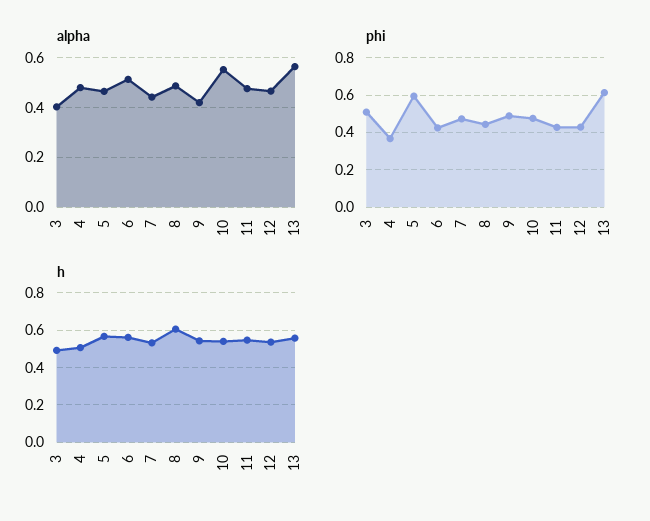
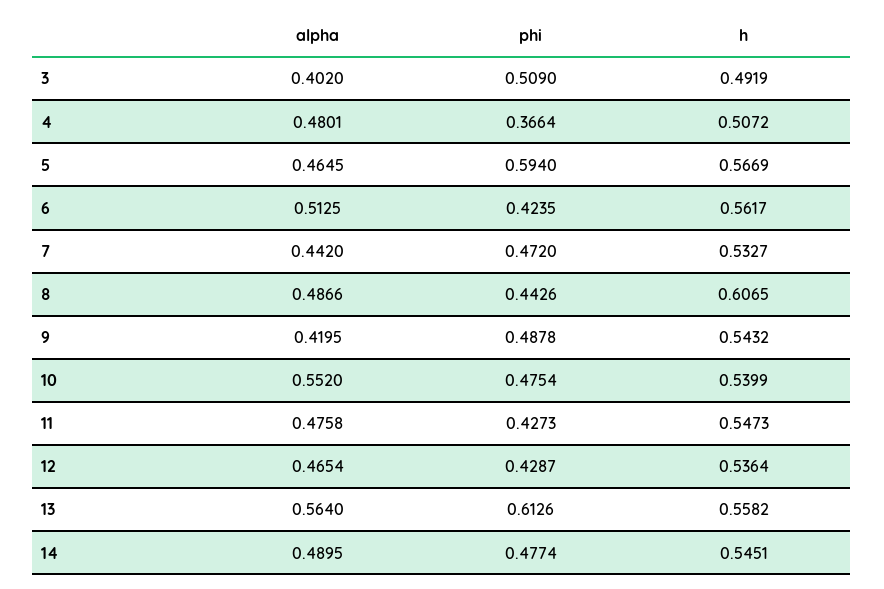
  {
    "alpha": {
      "3": 0.402,
      "4": 0.4801,
      "5": 0.4645,
      "6": 0.5125,
      "7": 0.442,
      "8": 0.4866,
      "9": 0.4195,
      "10": 0.552,
      "11": 0.4758,
      "12": 0.4654,
-     "13": 0.564
+     "13": 0.564,
+     "14": 0.4895
    },
    "phi": {
      "3": 0.509,
      "4": 0.3664,
      "5": 0.594,
      "6": 0.4235,
      "7": 0.472,
      "8": 0.4426,
      "9": 0.4878,
      "10": 0.4754,
      "11": 0.4273,
      "12": 0.4287,
-     "13": 0.6126
+     "13": 0.6126,
+     "14": 0.4774
    },
    "h": {
      "3": 0.4919,
      "4": 0.5072,
      "5": 0.5669,
      "6": 0.5617,
      "7": 0.5327,
      "8": 0.6065,
      "9": 0.5432,
      "10": 0.5399,
      "11": 0.5473,
      "12": 0.5364,
-     "13": 0.5582
+     "13": 0.5582,
+     "14": 0.5451
    }
  }

